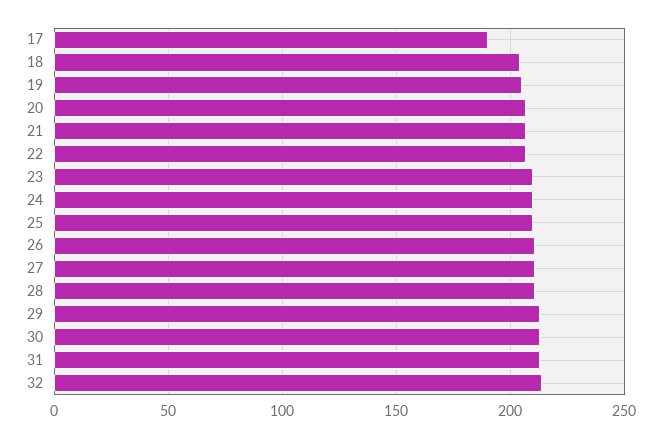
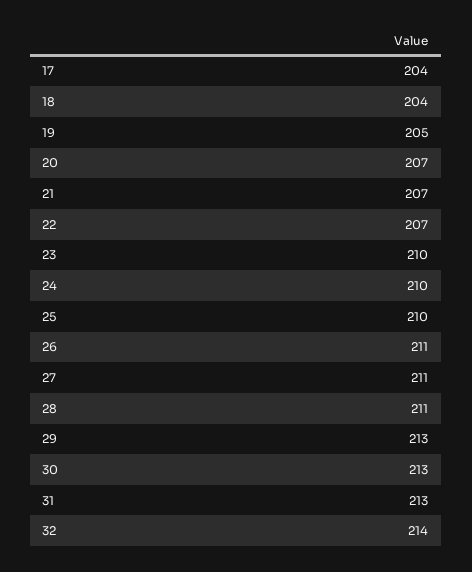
  {
-   "17": 190,
+   "17": 204,
    "18": 204,
    "19": 205,
    "20": 207,
    "21": 207,
    "22": 207,
    "23": 210,
    "24": 210,
    "25": 210,
    "26": 211,
    "27": 211,
    "28": 211,
    "29": 213,
    "30": 213,
    "31": 213,
    "32": 214
  }

